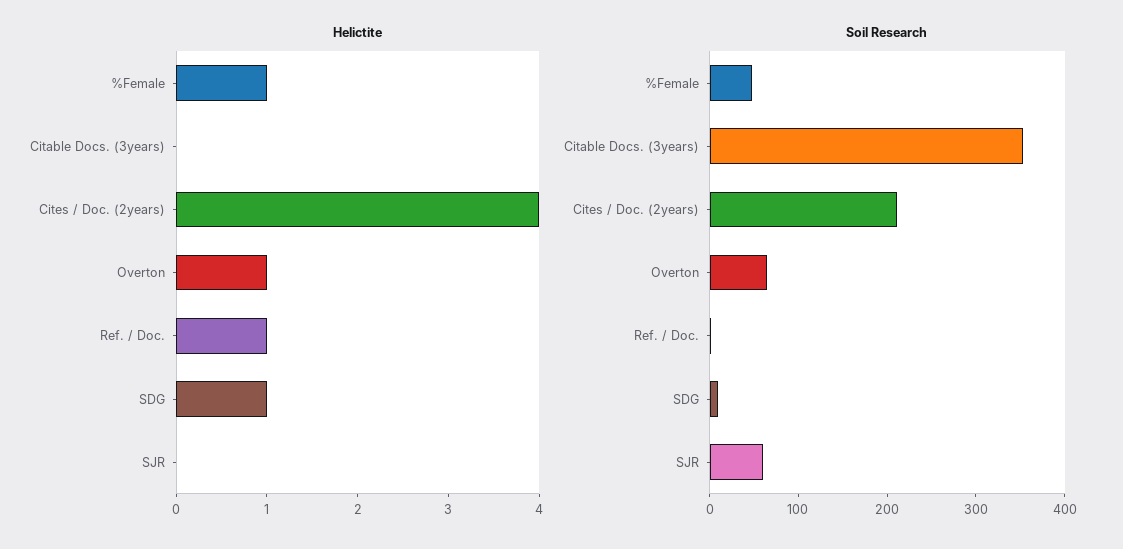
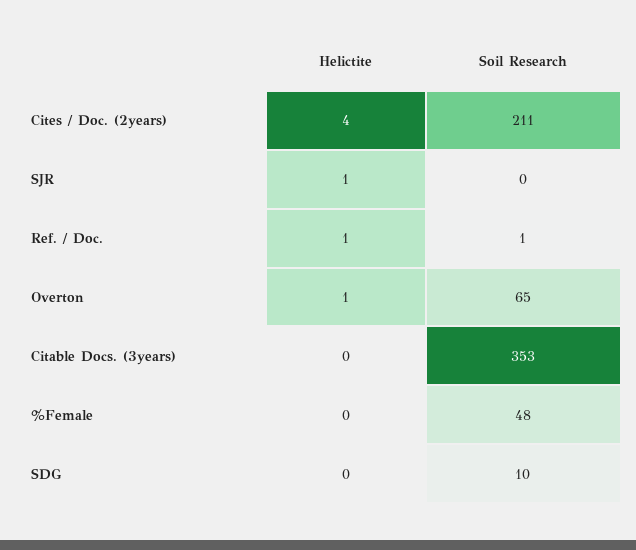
  {
    "Helictite": {
-     "%Female": 1,
+     "%Female": 0,
      "Citable Docs. (3years)": 0,
      "Cites / Doc. (2years)": 4,
      "Overton": 1,
      "Ref. / Doc.": 1,
-     "SDG": 1,
+     "SDG": 0,
-     "SJR": 0
+     "SJR": 1
    },
    "Soil Research": {
      "%Female": 48,
      "Citable Docs. (3years)": 353,
      "Cites / Doc. (2years)": 211,
      "Overton": 65,
      "Ref. / Doc.": 1,
      "SDG": 10,
-     "SJR": 60
+     "SJR": 0
    }
  }

